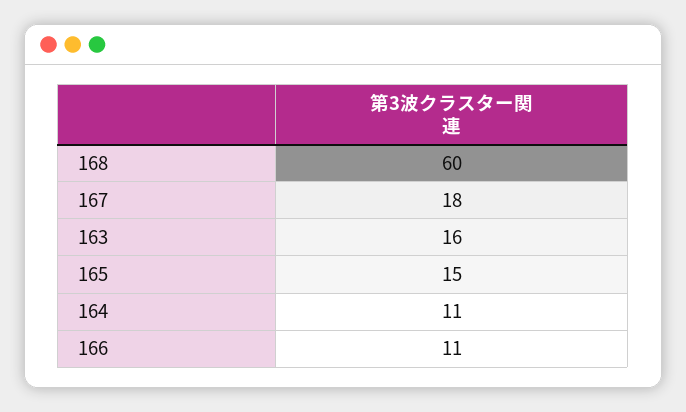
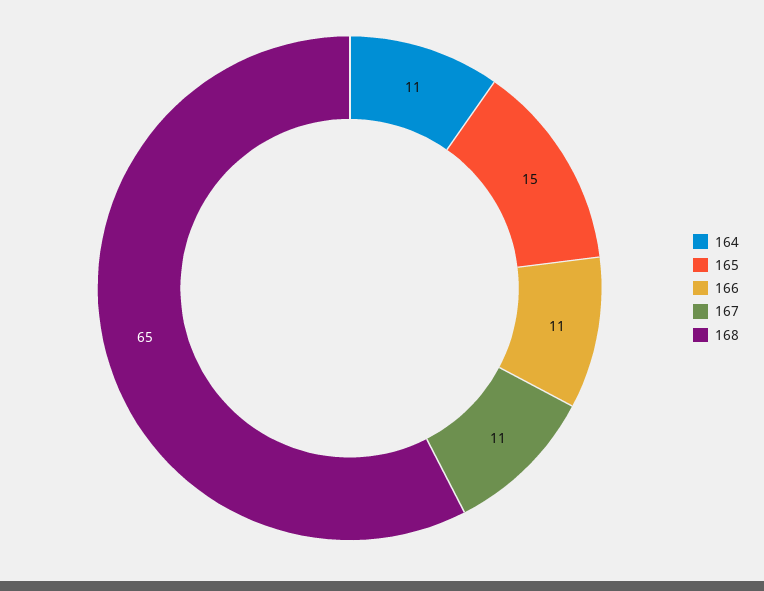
  {
-   "168": 60,
+   "168": 65,
-   "167": 18,
+   "167": 11,
-   "163": 16,
    "165": 15,
    "164": 11,
    "166": 11
  }

